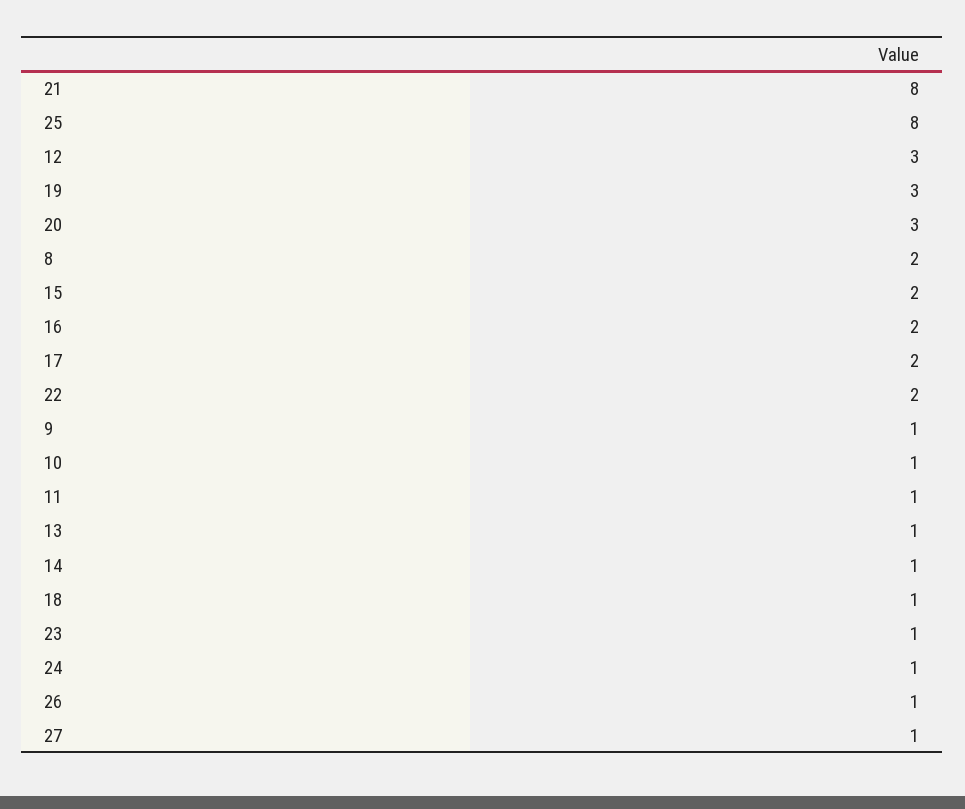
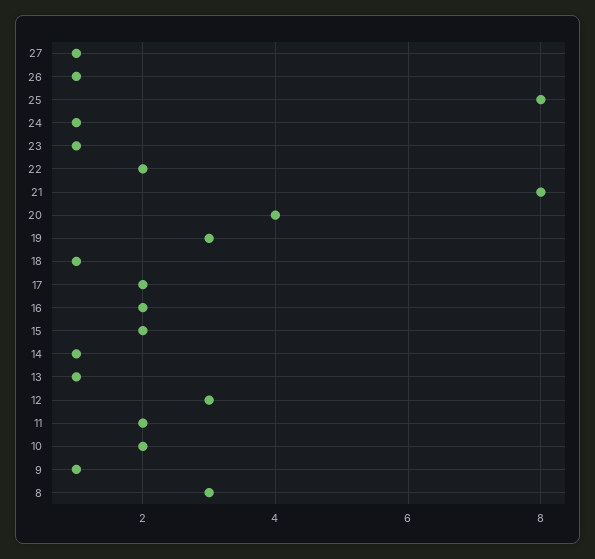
  {
    "21": 8,
    "25": 8,
    "12": 3,
    "19": 3,
-   "20": 3,
+   "20": 4,
-   "8": 2,
+   "8": 3,
    "15": 2,
    "16": 2,
    "17": 2,
    "22": 2,
    "9": 1,
-   "10": 1,
+   "10": 2,
-   "11": 1,
+   "11": 2,
    "13": 1,
    "14": 1,
    "18": 1,
    "23": 1,
    "24": 1,
    "26": 1,
    "27": 1
  }

